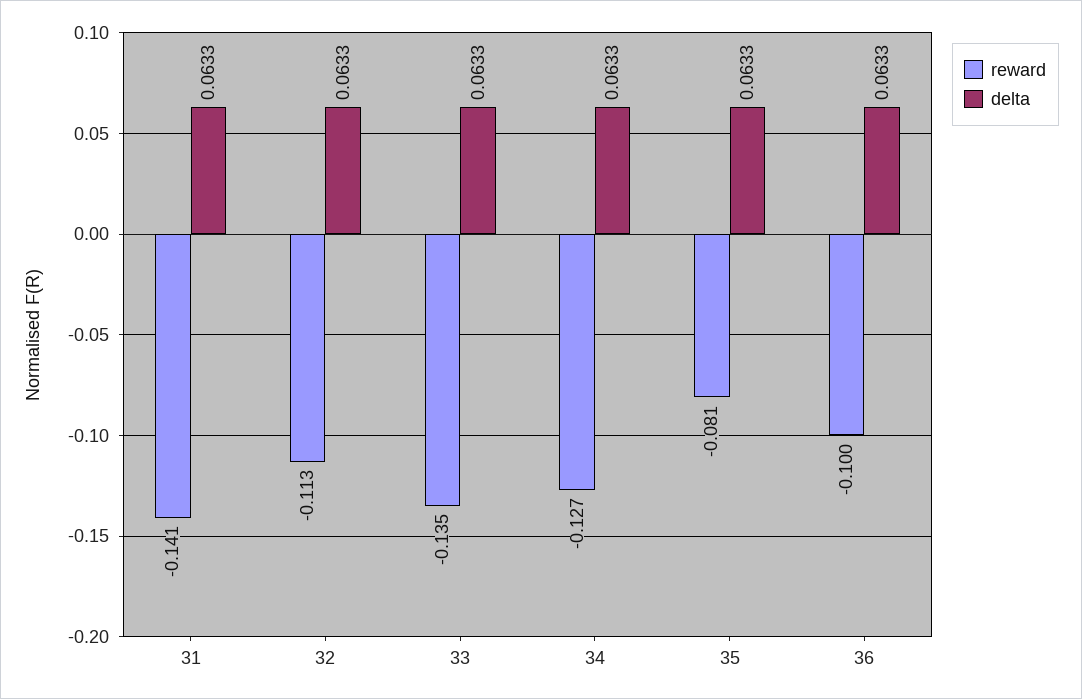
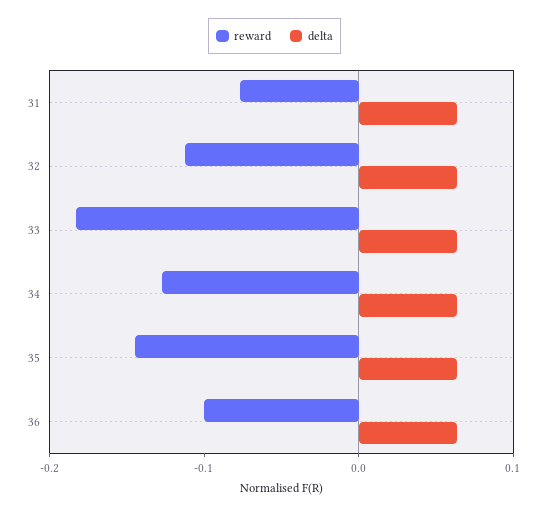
  {
    "reward": {
-     "31": -0.141,
+     "31": -0.08,
      "32": -0.113,
-     "33": -0.135,
+     "33": -0.18,
      "34": -0.127,
-     "35": -0.081,
+     "35": -0.14,
      "36": -0.1
    },
    "delta": {
      "31": 0.0633,
      "32": 0.0633,
      "33": 0.0633,
      "34": 0.0633,
      "35": 0.0633,
      "36": 0.0633
    }
  }

